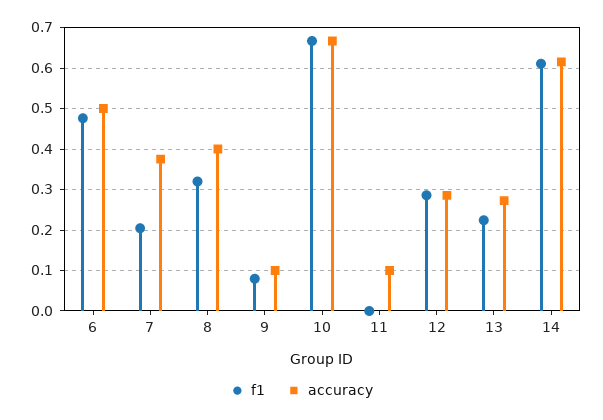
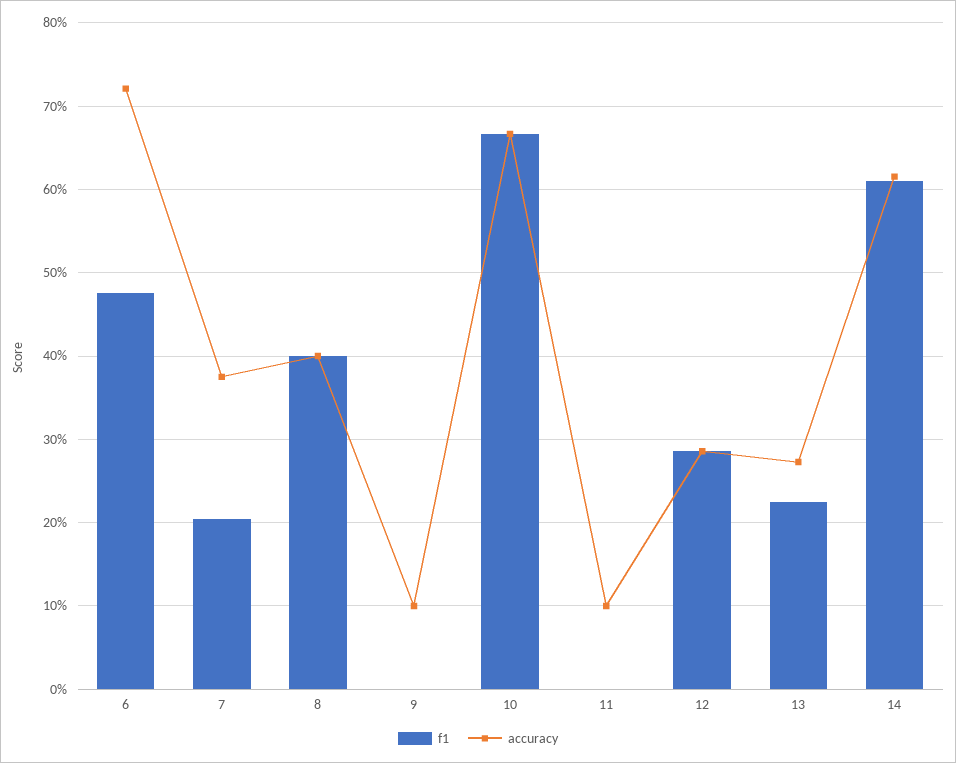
  {
    "f1": {
      "6": 0.48,
      "7": 0.2,
-     "8": 0.32,
+     "8": 0.4,
-     "9": 0.08,
+     "9": 0,
      "10": 0.67,
      "11": 0,
      "12": 0.29,
      "13": 0.22,
      "14": 0.61
    },
    "accuracy": {
-     "6": 0.5,
+     "6": 0.72,
      "7": 0.38,
      "8": 0.4,
      "9": 0.1,
      "10": 0.67,
      "11": 0.1,
      "12": 0.29,
      "13": 0.27,
      "14": 0.62
    }
  }

